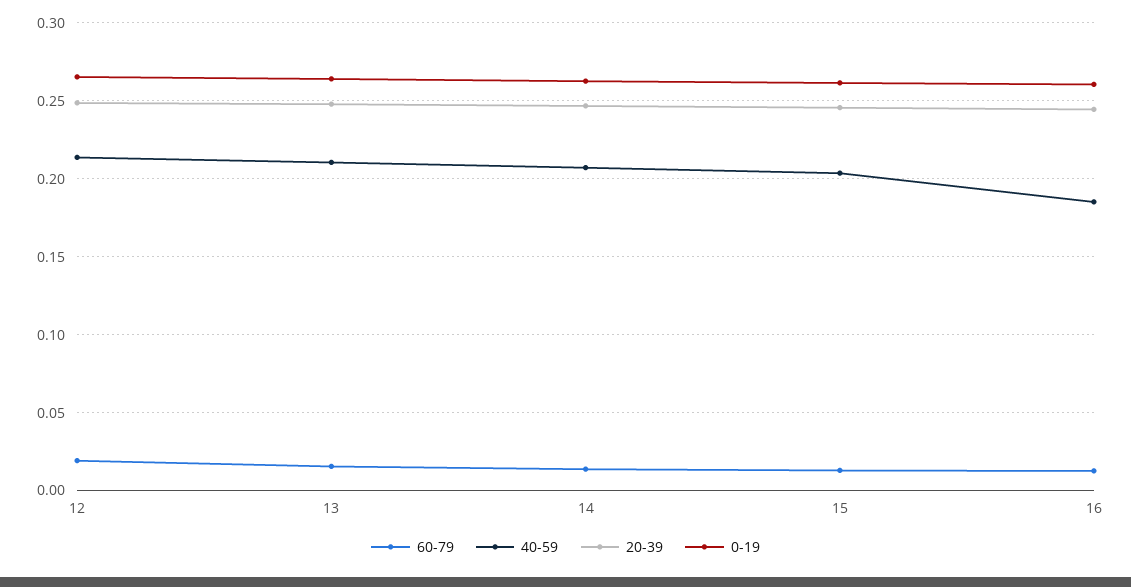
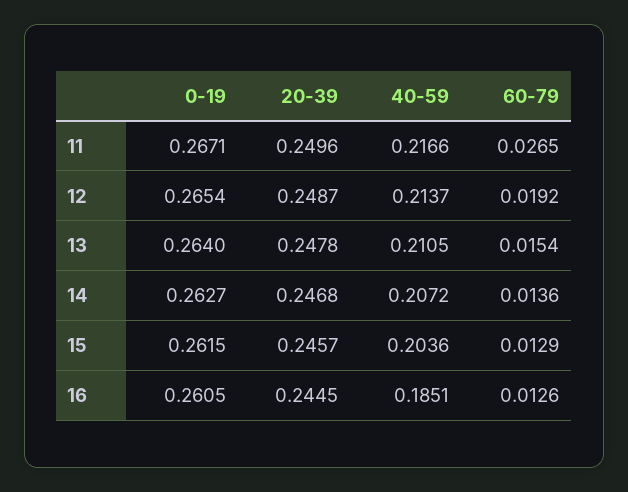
  {
    "60-79": {
      "12": 0.0192,
      "13": 0.0154,
      "14": 0.0136,
      "15": 0.0129,
-     "16": 0.0126
+     "16": 0.0126,
+     "11": 0.0265
    },
    "40-59": {
      "12": 0.2137,
      "13": 0.2105,
      "14": 0.2072,
      "15": 0.2036,
-     "16": 0.1851
+     "16": 0.1851,
+     "11": 0.2166
    },
    "20-39": {
      "12": 0.2487,
      "13": 0.2478,
      "14": 0.2468,
      "15": 0.2457,
-     "16": 0.2445
+     "16": 0.2445,
+     "11": 0.2496
    },
    "0-19": {
      "12": 0.2654,
      "13": 0.264,
      "14": 0.2627,
      "15": 0.2615,
-     "16": 0.2605
+     "16": 0.2605,
+     "11": 0.2671
    }
  }

